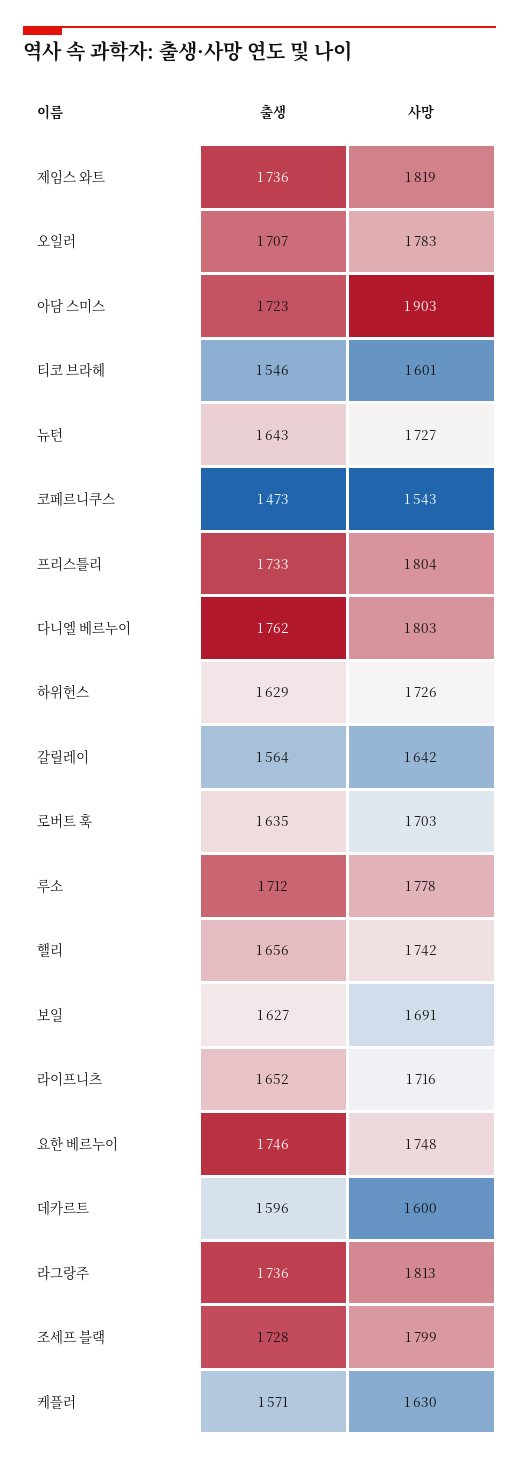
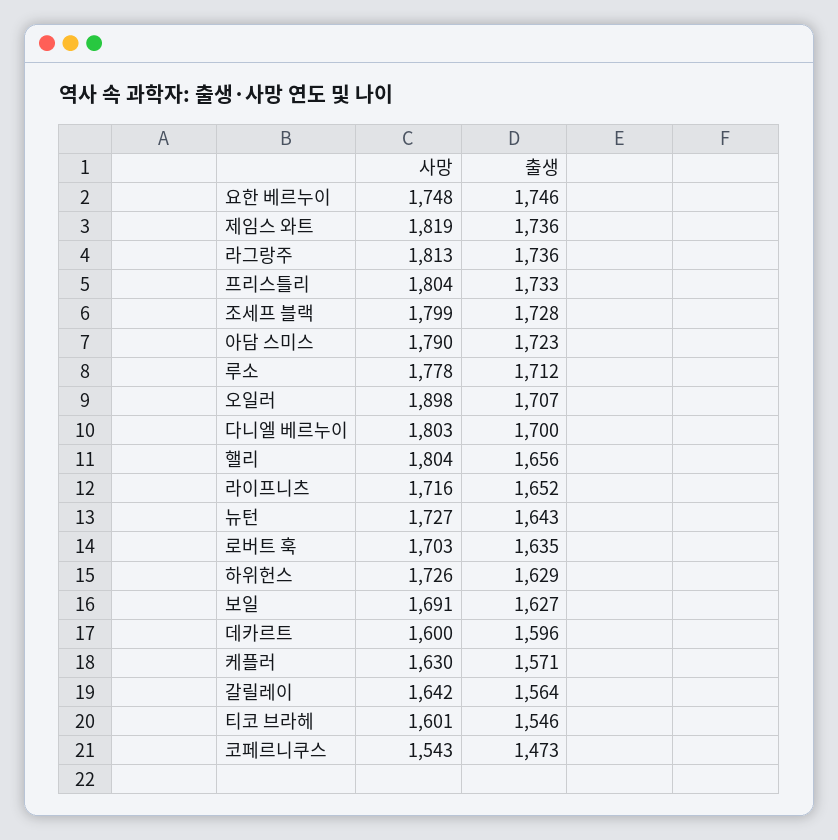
  {
    "출생": {
      "제임스 와트": 1736,
      "오일러": 1707,
      "아담 스미스": 1723,
      "티코 브라헤": 1546,
      "뉴턴": 1643,
      "코페르니쿠스": 1473,
      "프리스틀리": 1733,
-     "다니엘 베르누이": 1762,
+     "다니엘 베르누이": 1700,
      "하위헌스": 1629,
      "갈릴레이": 1564,
      "로버트 훅": 1635,
      "루소": 1712,
      "핼리": 1656,
      "보일": 1627,
      "라이프니츠": 1652,
      "요한 베르누이": 1746,
      "데카르트": 1596,
      "라그랑주": 1736,
      "조세프 블랙": 1728,
      "케플러": 1571
    },
    "사망": {
      "제임스 와트": 1819,
-     "오일러": 1783,
+     "오일러": 1898,
-     "아담 스미스": 1903,
+     "아담 스미스": 1790,
      "티코 브라헤": 1601,
      "뉴턴": 1727,
      "코페르니쿠스": 1543,
      "프리스틀리": 1804,
      "다니엘 베르누이": 1803,
      "하위헌스": 1726,
      "갈릴레이": 1642,
      "로버트 훅": 1703,
      "루소": 1778,
-     "핼리": 1742,
+     "핼리": 1804,
      "보일": 1691,
      "라이프니츠": 1716,
      "요한 베르누이": 1748,
      "데카르트": 1600,
      "라그랑주": 1813,
      "조세프 블랙": 1799,
      "케플러": 1630
    }
  }

